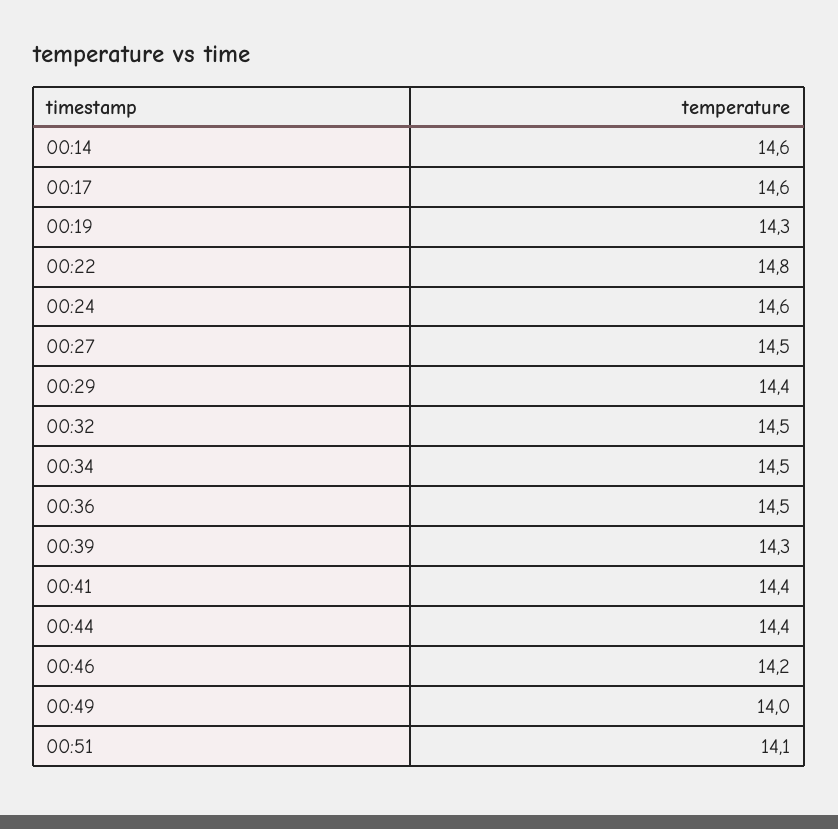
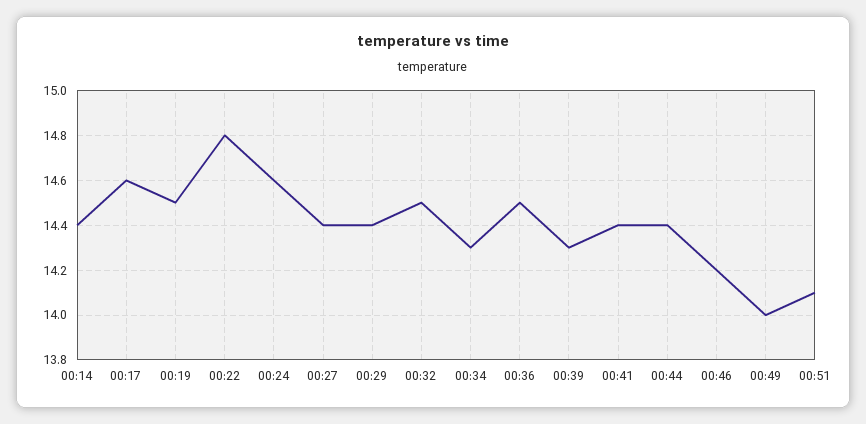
  {
-   "00:14": 14.6,
+   "00:14": 14.4,
    "00:17": 14.6,
-   "00:19": 14.3,
+   "00:19": 14.5,
    "00:22": 14.8,
    "00:24": 14.6,
-   "00:27": 14.5,
+   "00:27": 14.4,
    "00:29": 14.4,
    "00:32": 14.5,
-   "00:34": 14.5,
+   "00:34": 14.3,
    "00:36": 14.5,
    "00:39": 14.3,
    "00:41": 14.4,
    "00:44": 14.4,
    "00:46": 14.2,
    "00:49": 14,
    "00:51": 14.1
  }

